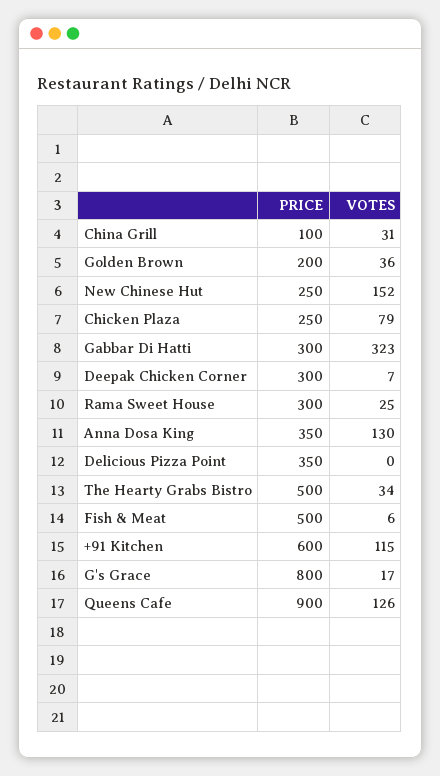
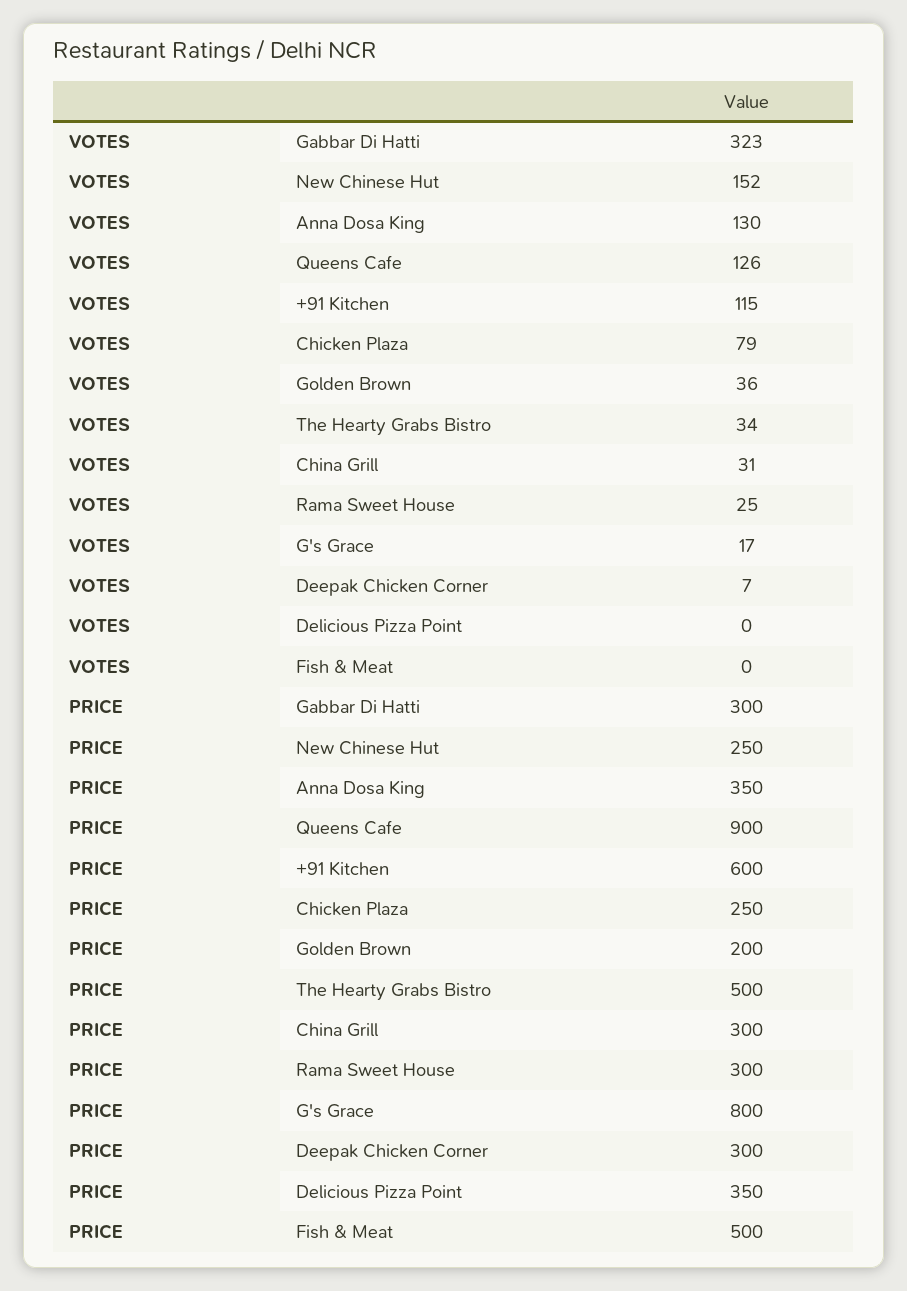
  {
    "PRICE": {
-     "China Grill": 100,
+     "China Grill": 300,
      "Golden Brown": 200,
      "New Chinese Hut": 250,
      "Chicken Plaza": 250,
      "Gabbar Di Hatti": 300,
      "Deepak Chicken Corner": 300,
      "Rama Sweet House": 300,
      "Anna Dosa King": 350,
      "Delicious Pizza Point": 350,
      "The Hearty Grabs Bistro": 500,
      "Fish & Meat": 500,
      "+91 Kitchen": 600,
      "G's Grace": 800,
      "Queens Cafe": 900
    },
    "VOTES": {
      "China Grill": 31,
      "Golden Brown": 36,
      "New Chinese Hut": 152,
      "Chicken Plaza": 79,
      "Gabbar Di Hatti": 323,
      "Deepak Chicken Corner": 7,
      "Rama Sweet House": 25,
      "Anna Dosa King": 130,
      "Delicious Pizza Point": 0,
      "The Hearty Grabs Bistro": 34,
-     "Fish & Meat": 6,
+     "Fish & Meat": 0,
      "+91 Kitchen": 115,
      "G's Grace": 17,
      "Queens Cafe": 126
    }
  }

